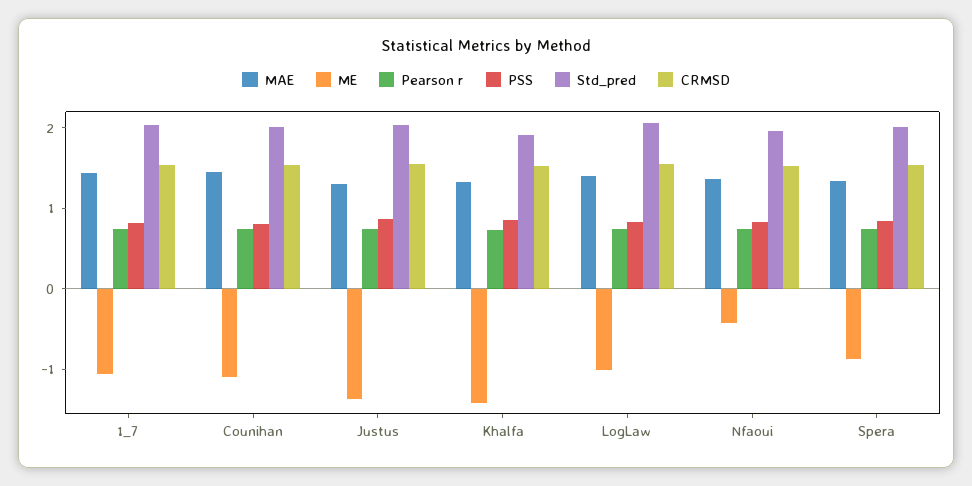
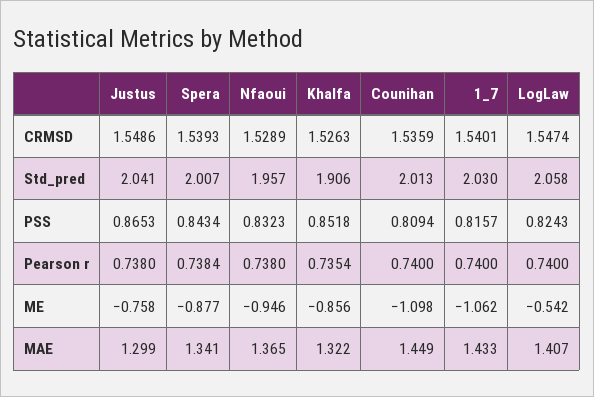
  {
    "MAE": {
      "1_7": 1.433,
      "Counihan": 1.449,
      "Justus": 1.299,
      "Khalfa": 1.322,
      "LogLaw": 1.407,
      "Nfaoui": 1.365,
      "Spera": 1.341
    },
    "ME": {
      "1_7": -1.062,
      "Counihan": -1.098,
-     "Justus": -1.4,
+     "Justus": -0.758,
-     "Khalfa": -1.4,
+     "Khalfa": -0.856,
-     "LogLaw": -1,
+     "LogLaw": -0.542,
-     "Nfaoui": -0.4,
+     "Nfaoui": -0.946,
      "Spera": -0.877
    },
    "Pearson r": {
      "1_7": 0.74,
      "Counihan": 0.74,
      "Justus": 0.738,
      "Khalfa": 0.7354,
      "LogLaw": 0.74,
      "Nfaoui": 0.738,
      "Spera": 0.7384
    },
    "PSS": {
      "1_7": 0.8157,
      "Counihan": 0.8094,
      "Justus": 0.8653,
      "Khalfa": 0.8518,
      "LogLaw": 0.8243,
      "Nfaoui": 0.8323,
      "Spera": 0.8434
    },
    "Std_pred": {
      "1_7": 2.03,
      "Counihan": 2.013,
      "Justus": 2.041,
      "Khalfa": 1.906,
      "LogLaw": 2.058,
      "Nfaoui": 1.957,
      "Spera": 2.007
    },
    "CRMSD": {
      "1_7": 1.5401,
      "Counihan": 1.5359,
      "Justus": 1.5486,
      "Khalfa": 1.5263,
      "LogLaw": 1.5474,
      "Nfaoui": 1.5289,
      "Spera": 1.5393
    }
  }

